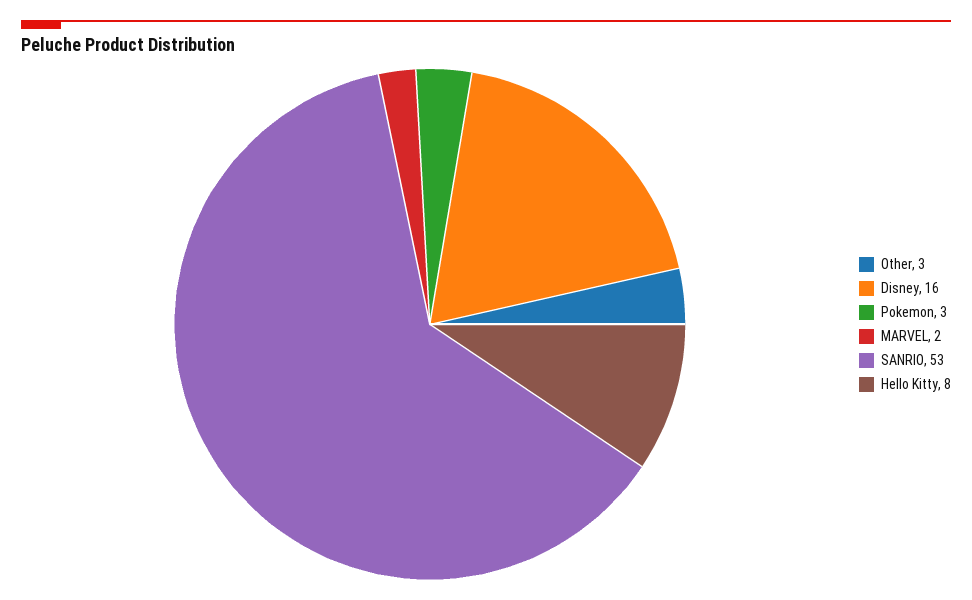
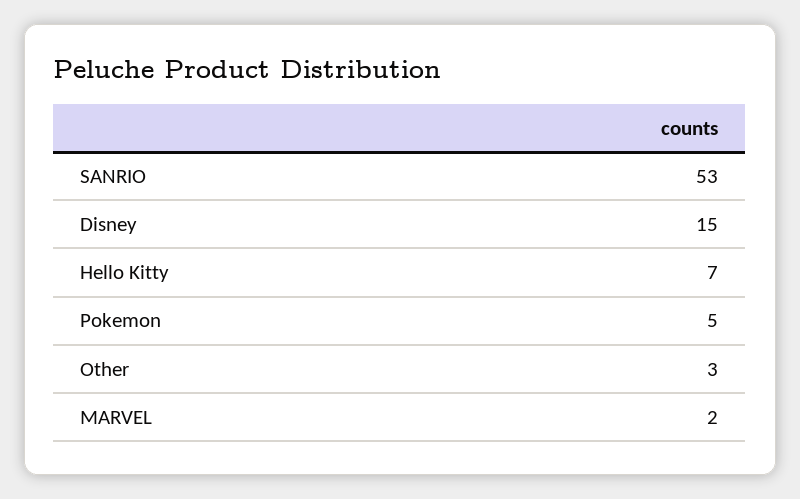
  {
    "Other": 3,
-   "Disney": 16,
+   "Disney": 15,
-   "Pokemon": 3,
+   "Pokemon": 5,
    "MARVEL": 2,
    "SANRIO": 53,
-   "Hello Kitty": 8
+   "Hello Kitty": 7
  }

